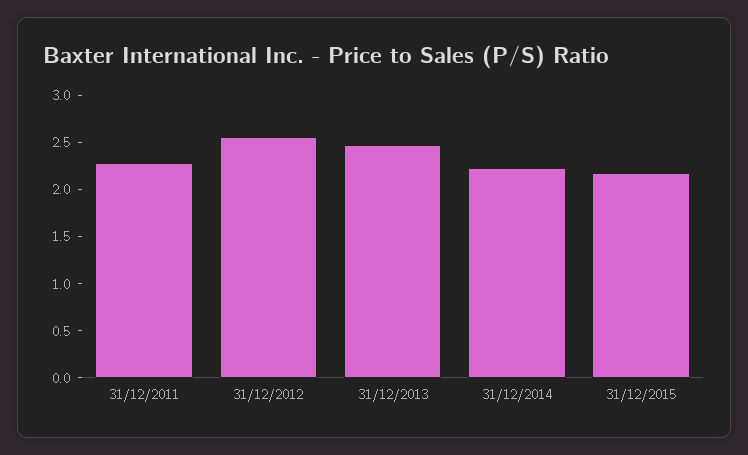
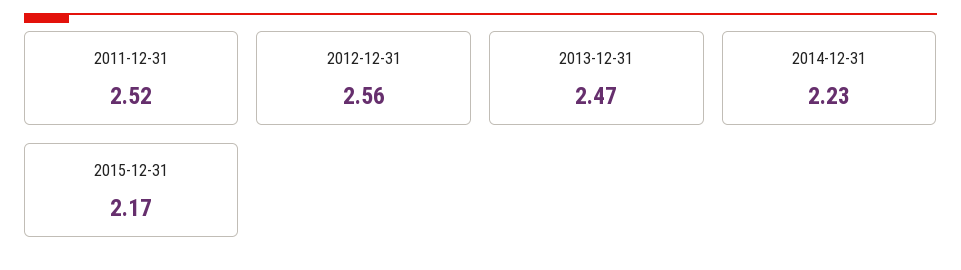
  {
-   "31/12/2011": 2.3,
+   "31/12/2011": 2.52,
    "31/12/2012": 2.56,
    "31/12/2013": 2.47,
    "31/12/2014": 2.23,
    "31/12/2015": 2.17
  }

